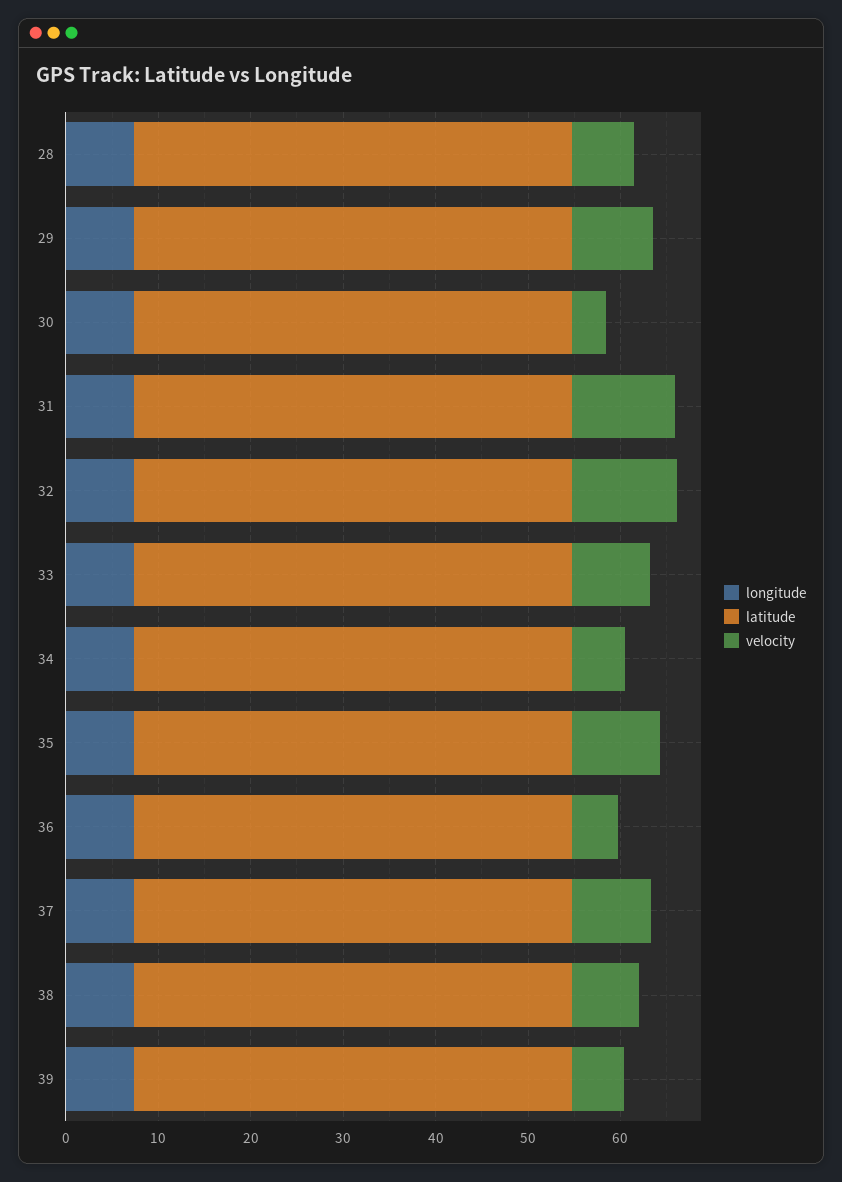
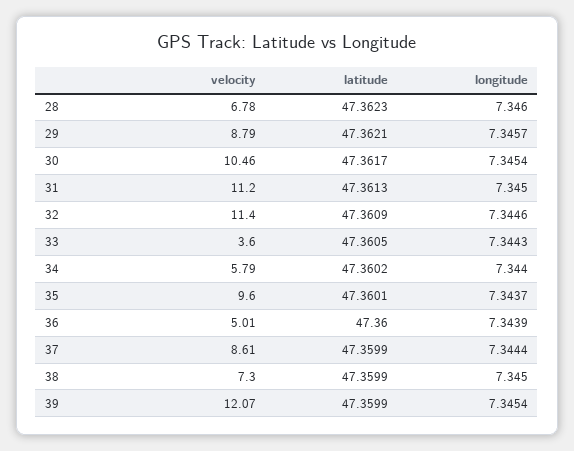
  {
    "longitude": {
      "28": 7.346,
      "29": 7.3457,
      "30": 7.3454,
      "31": 7.345,
      "32": 7.3446,
      "33": 7.3443,
      "34": 7.344,
      "35": 7.3437,
      "36": 7.3439,
      "37": 7.3444,
      "38": 7.345,
      "39": 7.3454
    },
    "latitude": {
      "28": 47.3623,
      "29": 47.3621,
      "30": 47.3617,
      "31": 47.3613,
      "32": 47.3609,
      "33": 47.3605,
      "34": 47.3602,
      "35": 47.3601,
      "36": 47.36,
      "37": 47.3599,
      "38": 47.3599,
      "39": 47.3599
    },
    "velocity": {
      "28": 6.78,
      "29": 8.79,
-     "30": 4,
+     "30": 10.46,
      "31": 11.2,
      "32": 11.4,
-     "33": 8,
+     "33": 3.6,
      "34": 5.79,
      "35": 9.6,
      "36": 5.01,
      "37": 8.61,
      "38": 7.3,
-     "39": 6
+     "39": 12.07
    }
  }

